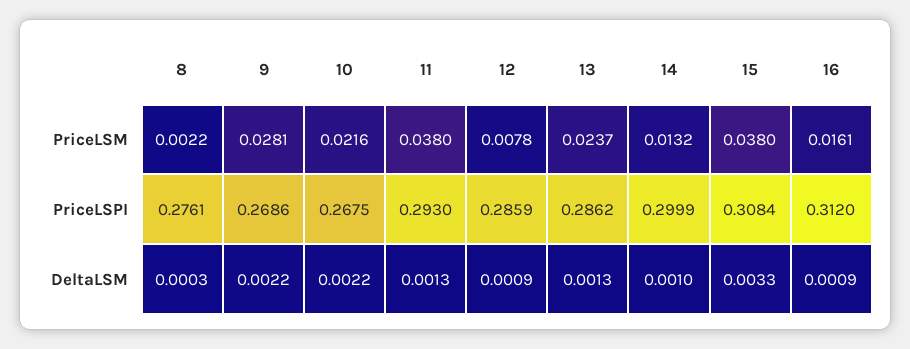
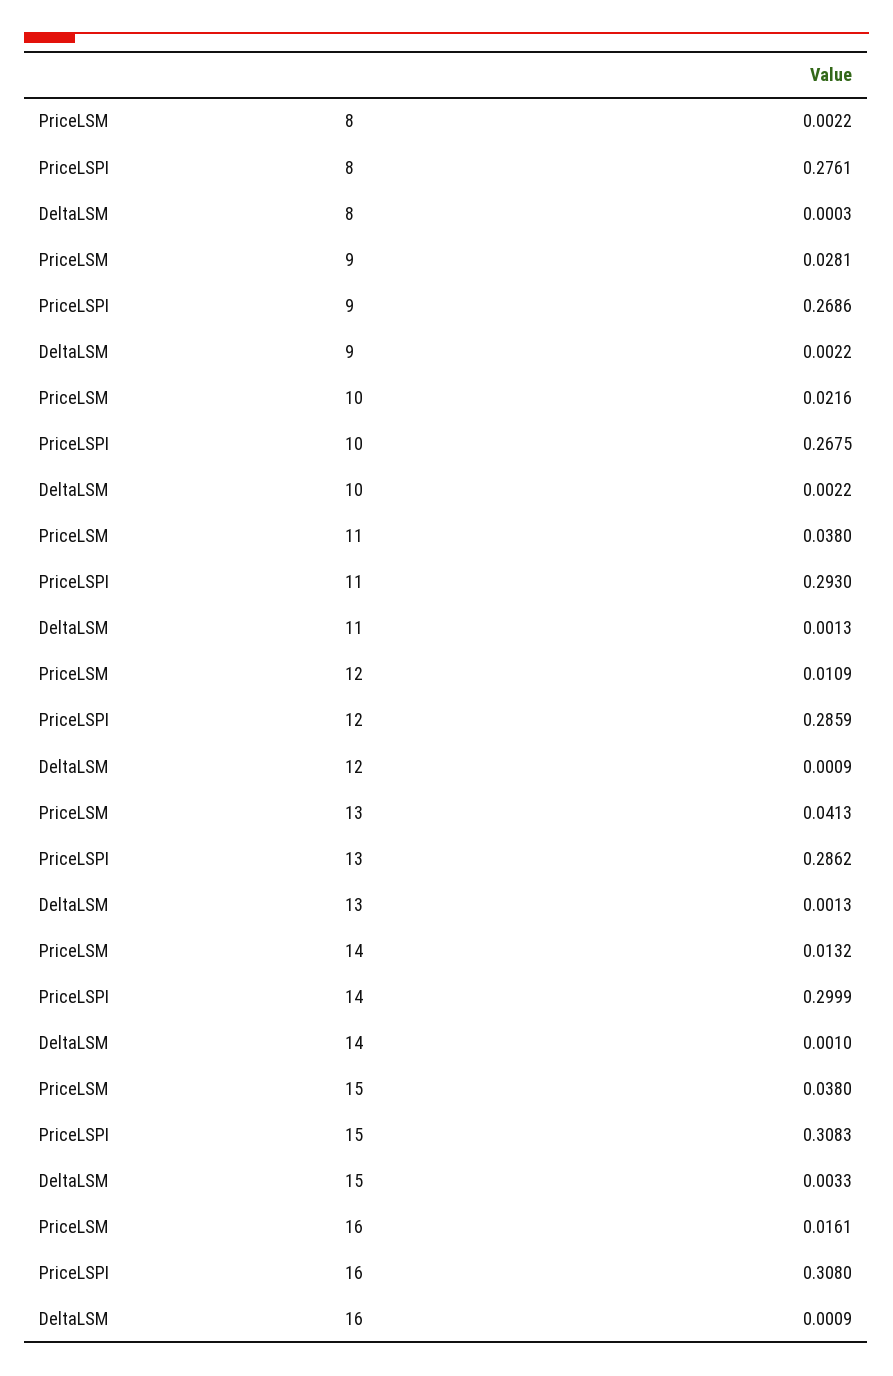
  {
    "8": {
      "PriceLSM": 0.0022,
      "PriceLSPI": 0.2761,
      "DeltaLSM": 0.0003
    },
    "9": {
      "PriceLSM": 0.0281,
      "PriceLSPI": 0.2686,
      "DeltaLSM": 0.0022
    },
    "10": {
      "PriceLSM": 0.0216,
      "PriceLSPI": 0.2675,
      "DeltaLSM": 0.0022
    },
    "11": {
      "PriceLSM": 0.038,
      "PriceLSPI": 0.293,
      "DeltaLSM": 0.0013
    },
    "12": {
-     "PriceLSM": 0.0078,
+     "PriceLSM": 0.0109,
      "PriceLSPI": 0.2859,
      "DeltaLSM": 0.0009
    },
    "13": {
-     "PriceLSM": 0.0237,
+     "PriceLSM": 0.0413,
      "PriceLSPI": 0.2862,
      "DeltaLSM": 0.0013
    },
    "14": {
      "PriceLSM": 0.0132,
      "PriceLSPI": 0.2999,
      "DeltaLSM": 0.001
    },
    "15": {
      "PriceLSM": 0.038,
-     "PriceLSPI": 0.3084,
+     "PriceLSPI": 0.3083,
      "DeltaLSM": 0.0033
    },
    "16": {
      "PriceLSM": 0.0161,
-     "PriceLSPI": 0.312,
+     "PriceLSPI": 0.308,
      "DeltaLSM": 0.0009
    }
  }

